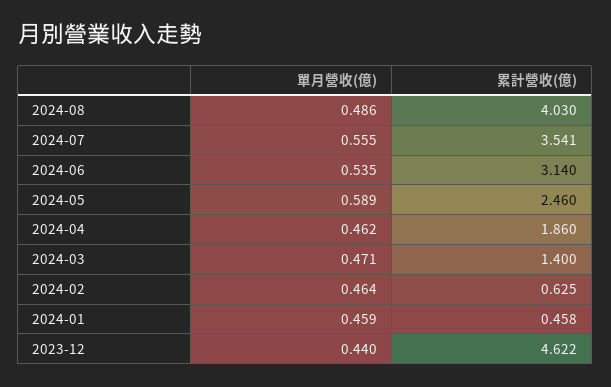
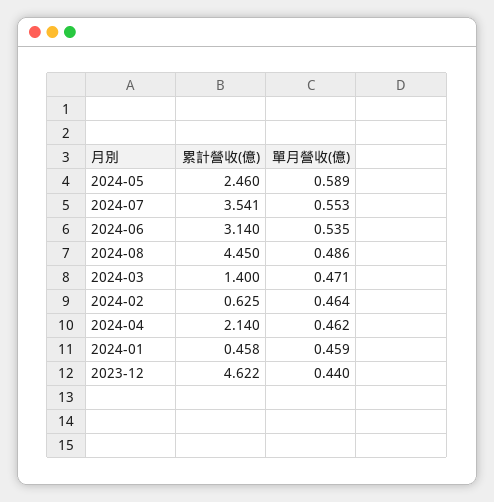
  {
    "單月營收(億)": {
      "2024-08": 0.486,
-     "2024-07": 0.555,
+     "2024-07": 0.553,
      "2024-06": 0.535,
      "2024-05": 0.589,
      "2024-04": 0.462,
      "2024-03": 0.471,
      "2024-02": 0.464,
      "2024-01": 0.459,
      "2023-12": 0.44
    },
    "累計營收(億)": {
-     "2024-08": 4.03,
+     "2024-08": 4.45,
      "2024-07": 3.541,
      "2024-06": 3.14,
      "2024-05": 2.46,
-     "2024-04": 1.86,
+     "2024-04": 2.14,
      "2024-03": 1.4,
      "2024-02": 0.625,
      "2024-01": 0.458,
      "2023-12": 4.622
    }
  }

